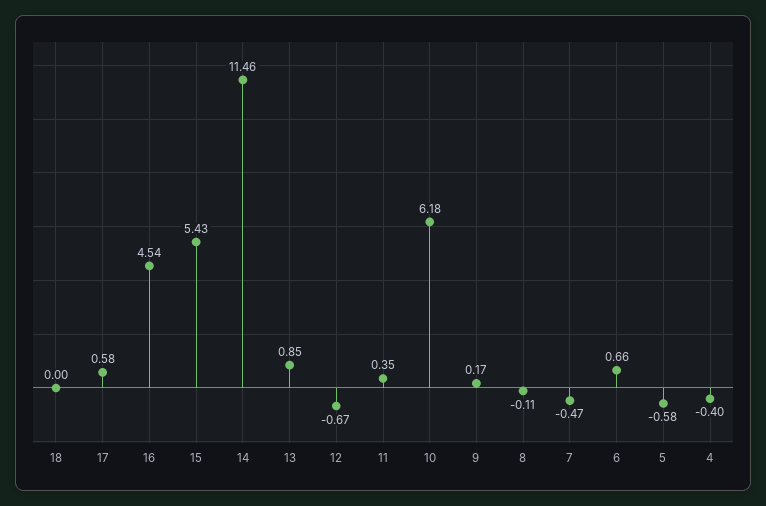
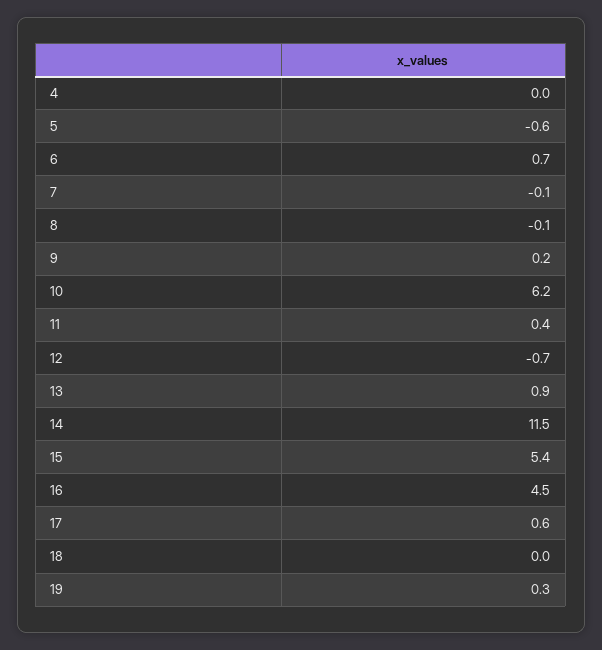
  {
    "18": 0,
    "17": 0.58,
    "16": 4.54,
    "15": 5.43,
    "14": 11.46,
    "13": 0.85,
    "12": -0.67,
    "11": 0.35,
    "10": 6.18,
    "9": 0.17,
    "8": -0.11,
-   "7": -0.47,
+   "7": -0.1,
    "6": 0.66,
    "5": -0.58,
-   "4": -0.4
+   "4": 0,
+   "19": 0.3
  }

